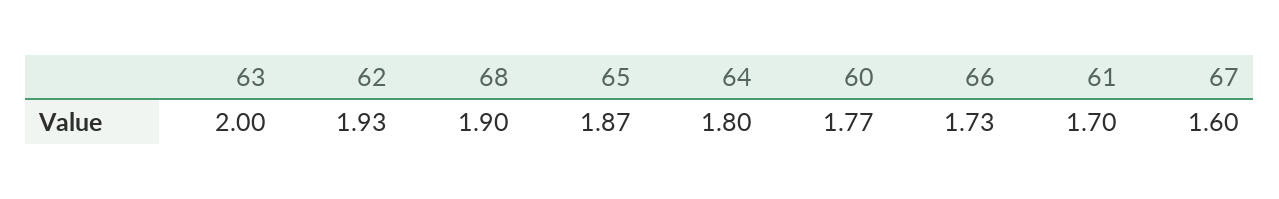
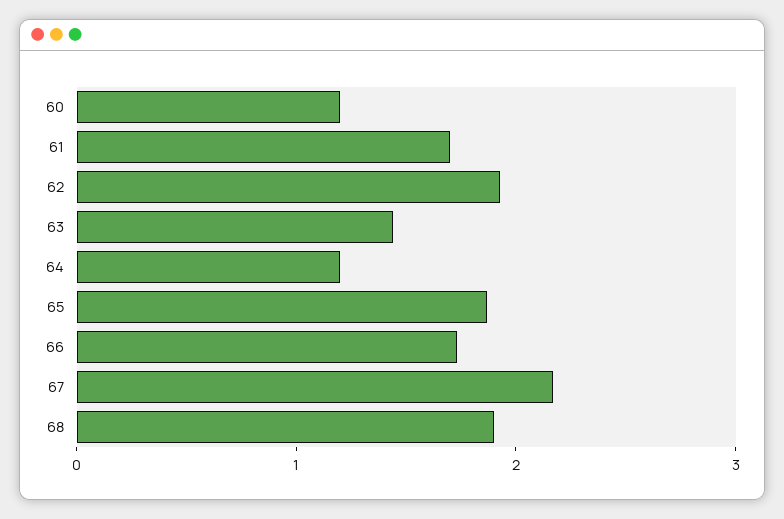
  {
-   "63": 2,
+   "63": 1.4,
    "62": 1.93,
    "68": 1.9,
    "65": 1.87,
-   "64": 1.8,
+   "64": 1.2,
-   "60": 1.77,
+   "60": 1.2,
    "66": 1.73,
    "61": 1.7,
-   "67": 1.6
+   "67": 2.2
  }

